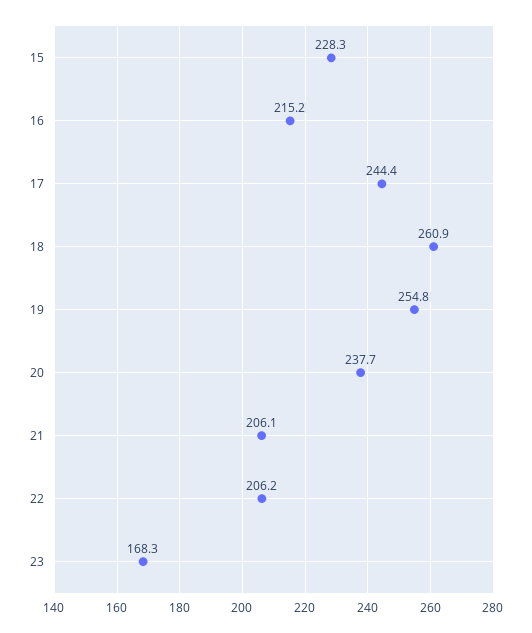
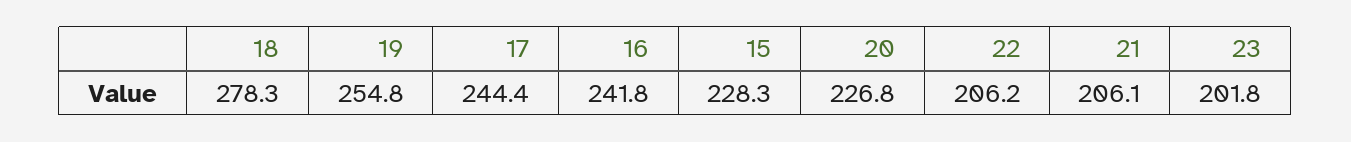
  {
    "15": 228.3,
-   "16": 215.2,
+   "16": 241.8,
    "17": 244.4,
-   "18": 260.9,
+   "18": 278.3,
    "19": 254.8,
-   "20": 237.7,
+   "20": 226.8,
    "21": 206.1,
    "22": 206.2,
-   "23": 168.3
+   "23": 201.8
  }

